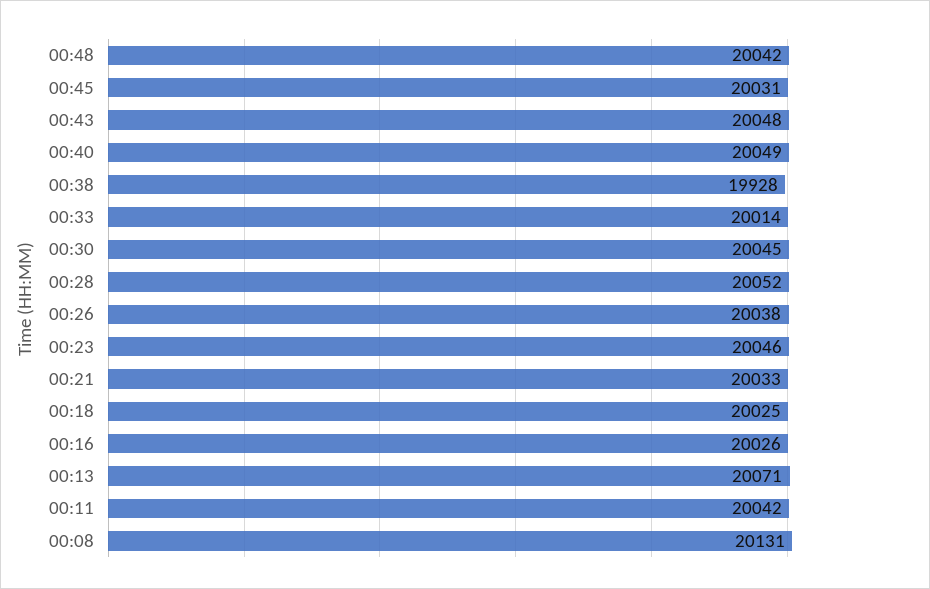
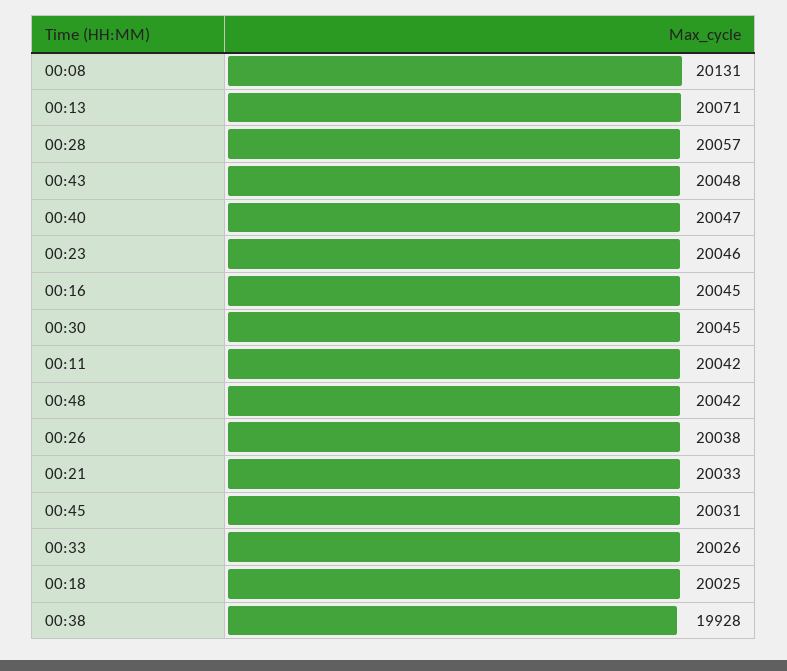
  {
    "00:48": 20042,
    "00:45": 20031,
    "00:43": 20048,
-   "00:40": 20049,
+   "00:40": 20047,
    "00:38": 19928,
-   "00:33": 20014,
+   "00:33": 20026,
    "00:30": 20045,
-   "00:28": 20052,
+   "00:28": 20057,
    "00:26": 20038,
    "00:23": 20046,
    "00:21": 20033,
    "00:18": 20025,
-   "00:16": 20026,
+   "00:16": 20045,
    "00:13": 20071,
    "00:11": 20042,
    "00:08": 20131
  }

